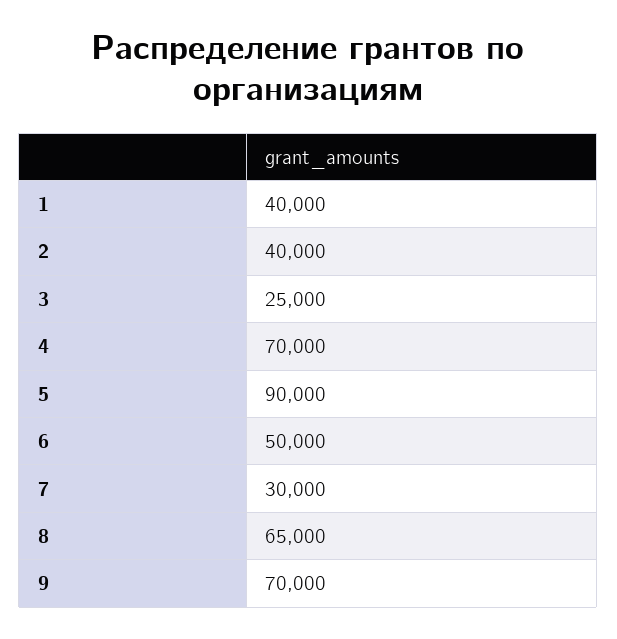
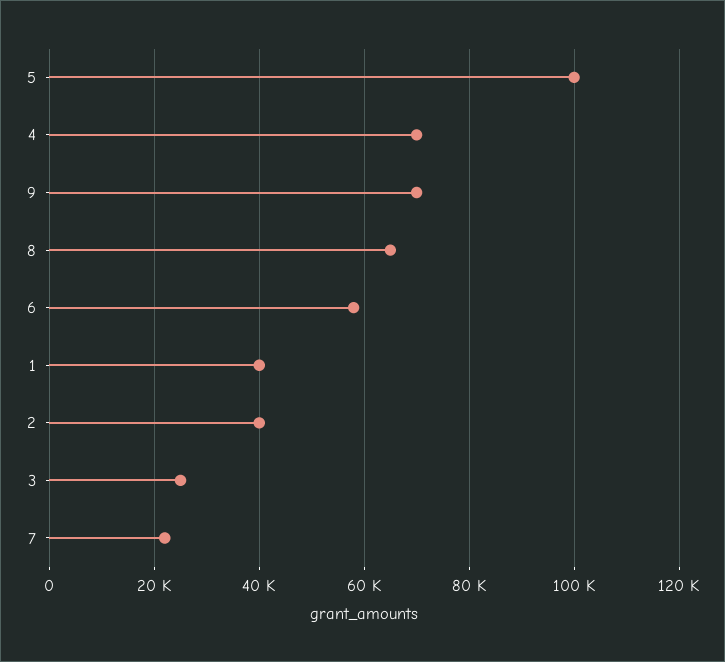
  {
    "1": 40000,
    "2": 40000,
    "3": 25000,
    "4": 70000,
-   "5": 90000,
+   "5": 100000,
-   "6": 50000,
+   "6": 58000,
-   "7": 30000,
+   "7": 22000,
    "8": 65000,
    "9": 70000
  }

